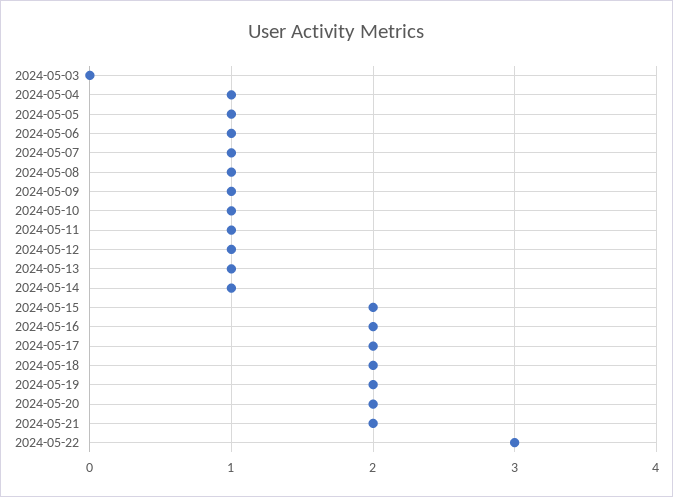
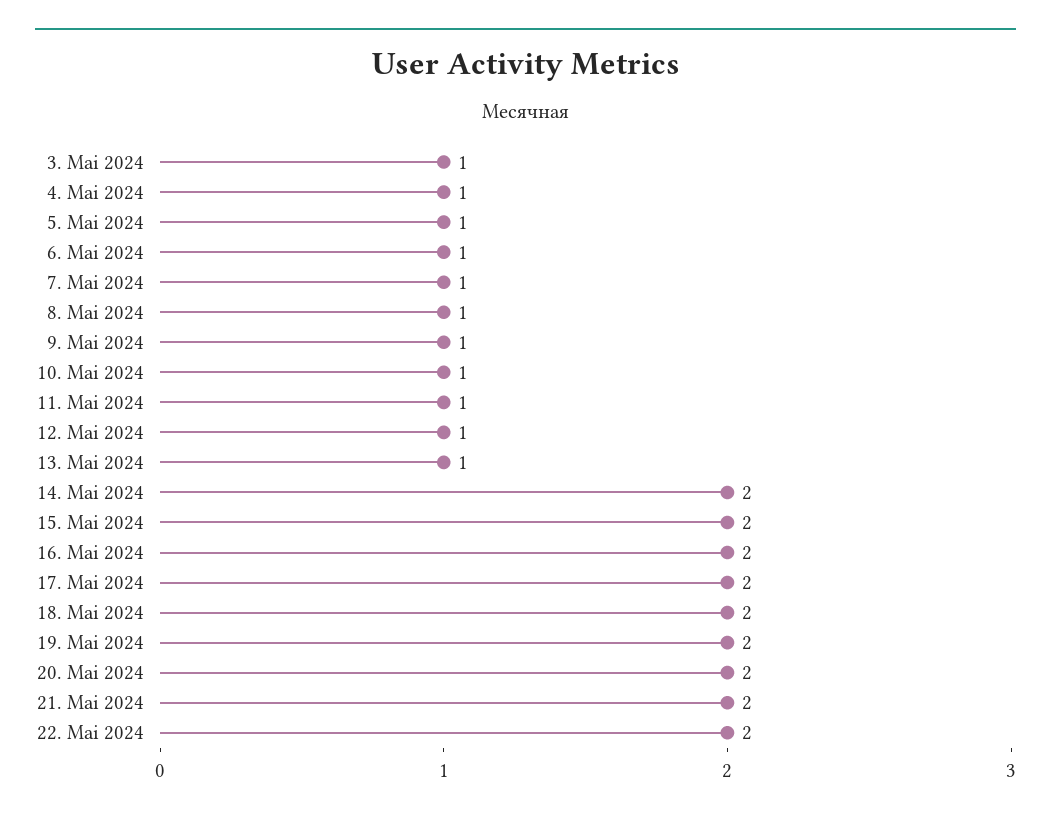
  {
-   "2024-05-03": 0,
+   "2024-05-03": 1,
    "2024-05-04": 1,
    "2024-05-05": 1,
    "2024-05-06": 1,
    "2024-05-07": 1,
    "2024-05-08": 1,
    "2024-05-09": 1,
    "2024-05-10": 1,
    "2024-05-11": 1,
    "2024-05-12": 1,
    "2024-05-13": 1,
-   "2024-05-14": 1,
+   "2024-05-14": 2,
    "2024-05-15": 2,
    "2024-05-16": 2,
    "2024-05-17": 2,
    "2024-05-18": 2,
    "2024-05-19": 2,
    "2024-05-20": 2,
    "2024-05-21": 2,
-   "2024-05-22": 3
+   "2024-05-22": 2
  }

